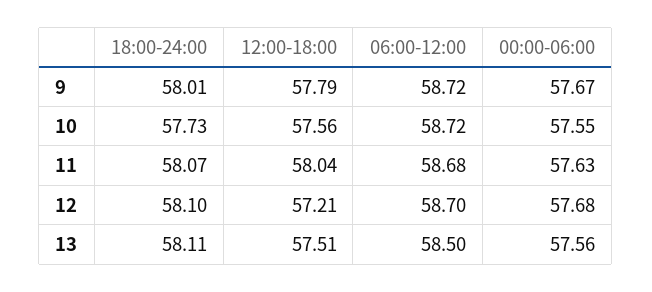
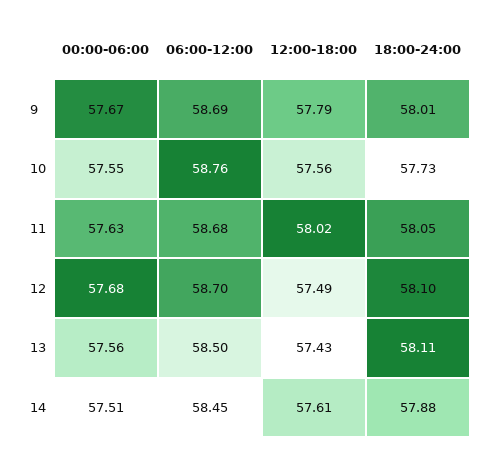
  {
    "18:00-24:00": {
      "9": 58.01,
      "10": 57.73,
-     "11": 58.07,
+     "11": 58.05,
      "12": 58.1,
-     "13": 58.11
+     "13": 58.11,
+     "14": 57.88
    },
    "12:00-18:00": {
      "9": 57.79,
      "10": 57.56,
-     "11": 58.04,
+     "11": 58.02,
-     "12": 57.21,
+     "12": 57.49,
-     "13": 57.51
+     "13": 57.43,
+     "14": 57.61
    },
    "06:00-12:00": {
-     "9": 58.72,
+     "9": 58.69,
-     "10": 58.72,
+     "10": 58.76,
      "11": 58.68,
      "12": 58.7,
-     "13": 58.5
+     "13": 58.5,
+     "14": 58.45
    },
    "00:00-06:00": {
      "9": 57.67,
      "10": 57.55,
      "11": 57.63,
      "12": 57.68,
-     "13": 57.56
+     "13": 57.56,
+     "14": 57.51
    }
  }

